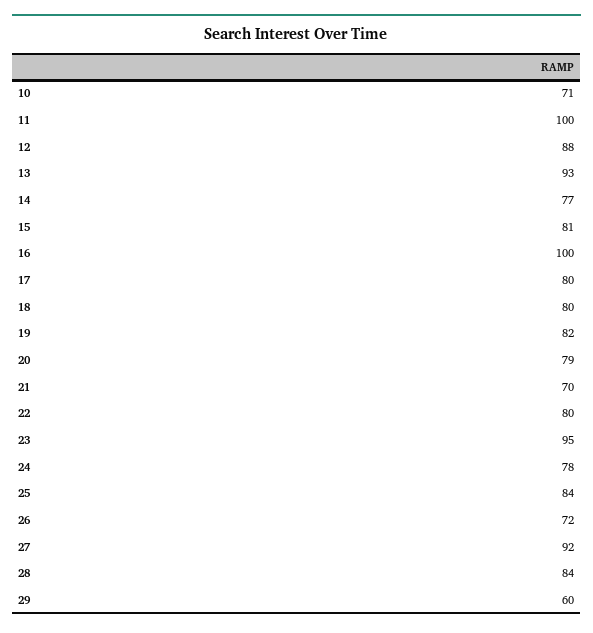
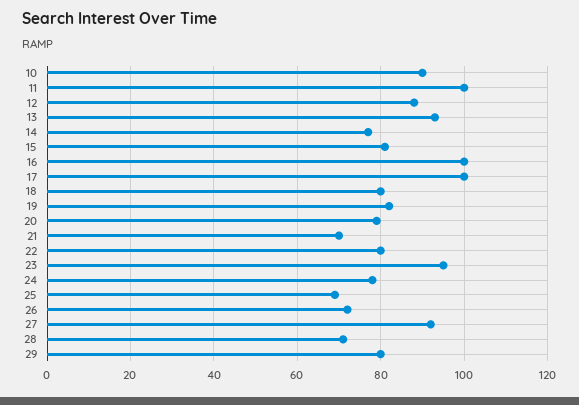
  {
-   "10": 71,
+   "10": 90,
    "11": 100,
    "12": 88,
    "13": 93,
    "14": 77,
    "15": 81,
    "16": 100,
-   "17": 80,
+   "17": 100,
    "18": 80,
    "19": 82,
    "20": 79,
    "21": 70,
    "22": 80,
    "23": 95,
    "24": 78,
-   "25": 84,
+   "25": 70,
    "26": 72,
    "27": 92,
-   "28": 84,
+   "28": 70,
-   "29": 60
+   "29": 80
  }

